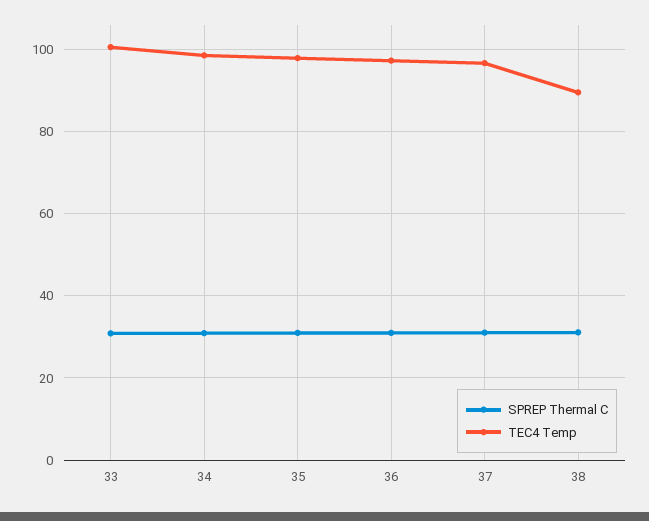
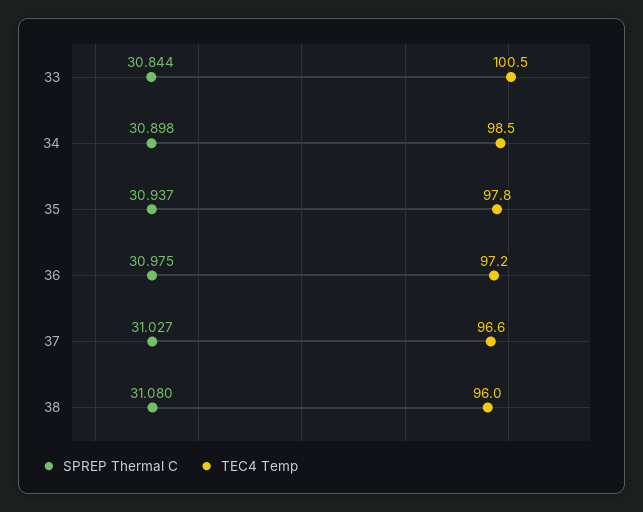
  {
    "SPREP Thermal C": {
      "33": 30.844,
      "34": 30.898,
      "35": 30.937,
      "36": 30.975,
      "37": 31.027,
      "38": 31.08
    },
    "TEC4 Temp": {
      "33": 100.5,
      "34": 98.5,
      "35": 97.8,
      "36": 97.2,
      "37": 96.6,
-     "38": 90
+     "38": 96
    }
  }

